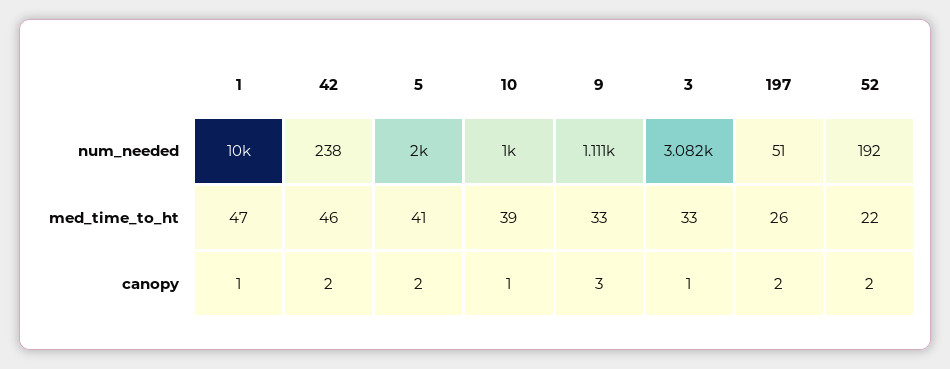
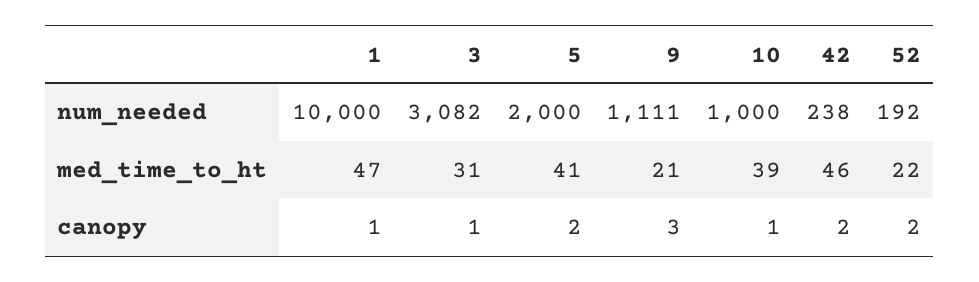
  {
    "1": {
      "num_needed": 10000,
      "med_time_to_ht": 47,
      "canopy": 1
    },
    "42": {
      "num_needed": 238,
      "med_time_to_ht": 46,
      "canopy": 2
    },
    "5": {
      "num_needed": 2000,
      "med_time_to_ht": 41,
      "canopy": 2
    },
    "10": {
      "num_needed": 1000,
      "med_time_to_ht": 39,
      "canopy": 1
    },
    "9": {
      "num_needed": 1111,
-     "med_time_to_ht": 33,
+     "med_time_to_ht": 21,
      "canopy": 3
    },
    "3": {
      "num_needed": 3082,
-     "med_time_to_ht": 33,
+     "med_time_to_ht": 31,
      "canopy": 1
    },
-   "197": {
-     "num_needed": 51,
-     "med_time_to_ht": 26,
-     "canopy": 2
-   },
    "52": {
      "num_needed": 192,
      "med_time_to_ht": 22,
      "canopy": 2
    }
  }

